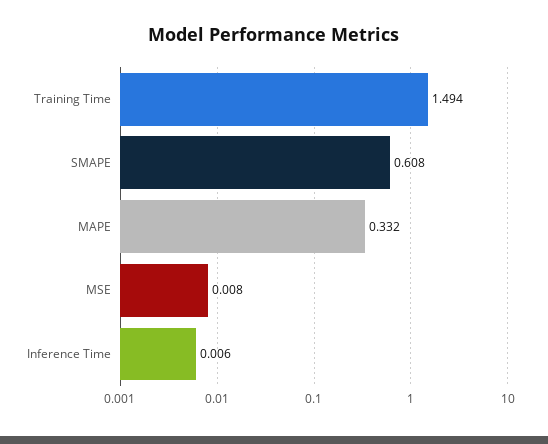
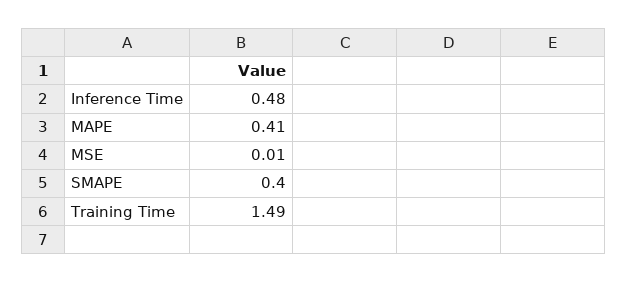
  {
    "Training Time": 1.494,
-   "SMAPE": 0.608,
+   "SMAPE": 0.4,
-   "MAPE": 0.332,
+   "MAPE": 0.41,
    "MSE": 0.008,
-   "Inference Time": 0.006
+   "Inference Time": 0.48
  }

